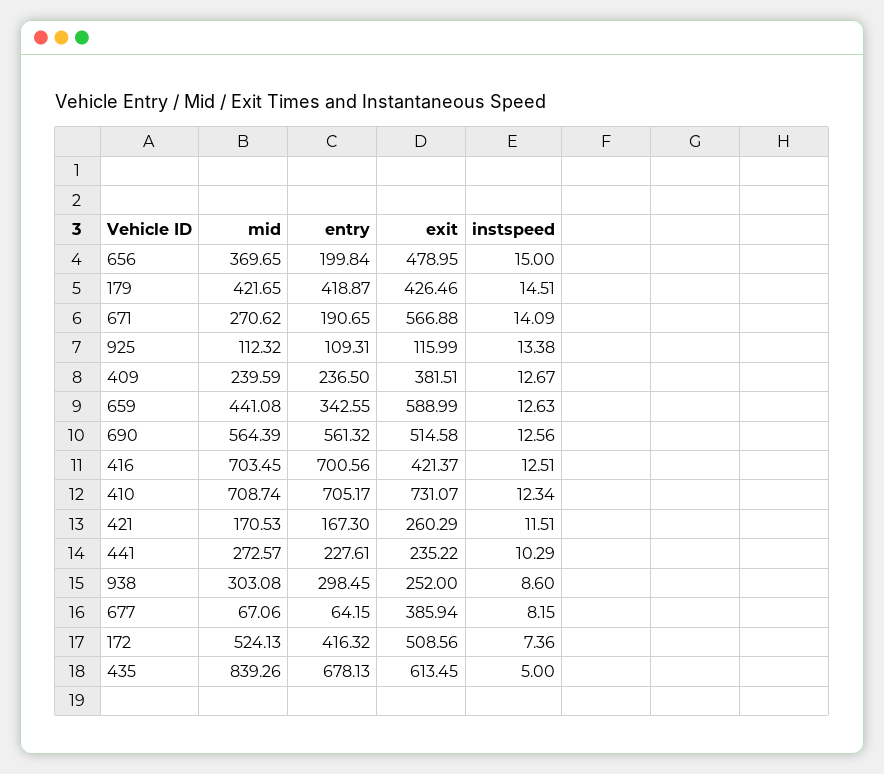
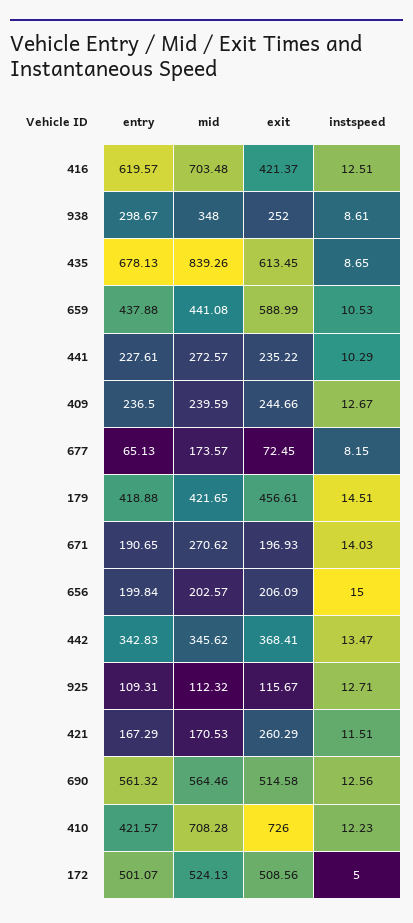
  {
    "mid": {
-     "656": 369.65,
+     "656": 202.57,
      "179": 421.65,
      "671": 270.62,
      "925": 112.32,
      "409": 239.59,
      "659": 441.08,
-     "690": 564.39,
+     "690": 564.46,
-     "416": 703.45,
+     "416": 703.48,
-     "410": 708.74,
+     "410": 708.28,
      "421": 170.53,
      "441": 272.57,
-     "938": 303.08,
+     "938": 348,
-     "677": 67.06,
+     "677": 173.57,
      "172": 524.13,
-     "435": 839.26
+     "435": 839.26,
+     "442": 345.62
    },
    "entry": {
      "656": 199.84,
-     "179": 418.87,
+     "179": 418.88,
      "671": 190.65,
      "925": 109.31,
      "409": 236.5,
-     "659": 342.55,
+     "659": 437.88,
      "690": 561.32,
-     "416": 700.56,
+     "416": 619.57,
-     "410": 705.17,
+     "410": 421.57,
-     "421": 167.3,
+     "421": 167.29,
      "441": 227.61,
-     "938": 298.45,
+     "938": 298.67,
-     "677": 64.15,
+     "677": 65.13,
-     "172": 416.32,
+     "172": 501.07,
-     "435": 678.13
+     "435": 678.13,
+     "442": 342.83
    },
    "exit": {
-     "656": 478.95,
+     "656": 206.09,
-     "179": 426.46,
+     "179": 456.61,
-     "671": 566.88,
+     "671": 196.93,
-     "925": 115.99,
+     "925": 115.67,
-     "409": 381.51,
+     "409": 244.66,
      "659": 588.99,
      "690": 514.58,
      "416": 421.37,
-     "410": 731.07,
+     "410": 726,
      "421": 260.29,
      "441": 235.22,
      "938": 252,
-     "677": 385.94,
+     "677": 72.45,
      "172": 508.56,
-     "435": 613.45
+     "435": 613.45,
+     "442": 368.41
    },
    "instspeed": {
      "656": 15,
      "179": 14.51,
-     "671": 14.09,
+     "671": 14.03,
-     "925": 13.38,
+     "925": 12.71,
      "409": 12.67,
-     "659": 12.63,
+     "659": 10.53,
      "690": 12.56,
      "416": 12.51,
-     "410": 12.34,
+     "410": 12.23,
      "421": 11.51,
      "441": 10.29,
-     "938": 8.6,
+     "938": 8.61,
      "677": 8.15,
-     "172": 7.36,
+     "172": 5,
-     "435": 5
+     "435": 8.65,
+     "442": 13.47
    }
  }

